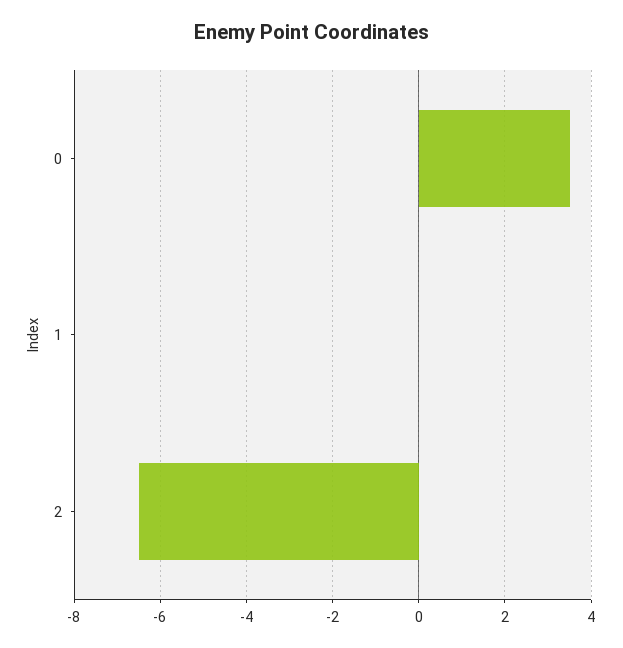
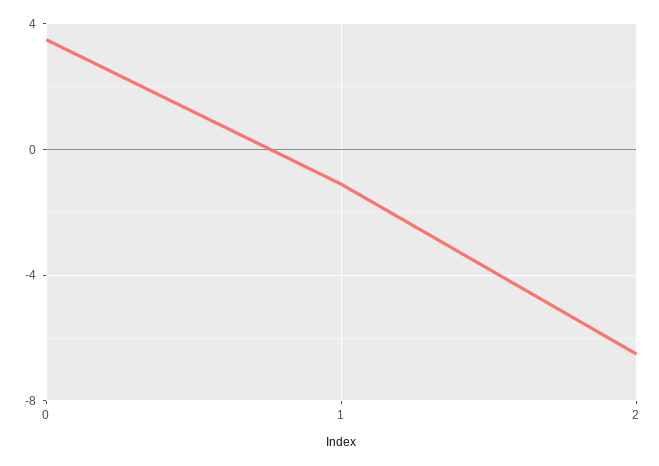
  {
    "0": 3.5,
-   "1": 0,
+   "1": -1,
    "2": -6.5
  }

